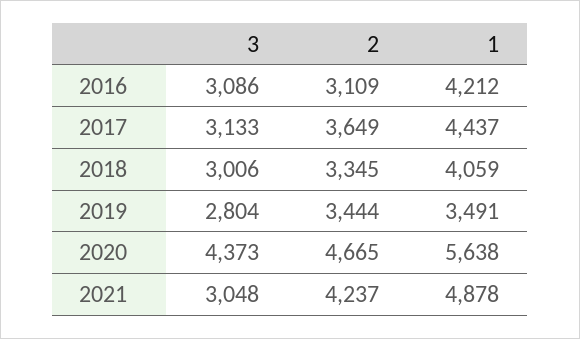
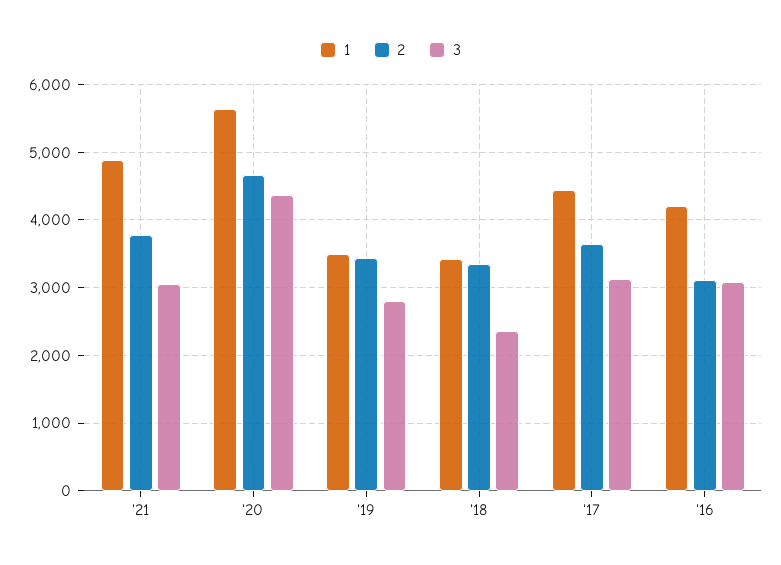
  {
    "3": {
      "2016": 3086,
      "2017": 3133,
-     "2018": 3006,
+     "2018": 2400,
      "2019": 2804,
      "2020": 4373,
      "2021": 3048
    },
    "2": {
      "2016": 3109,
      "2017": 3649,
      "2018": 3345,
      "2019": 3444,
      "2020": 4665,
-     "2021": 4237
+     "2021": 3800
    },
    "1": {
      "2016": 4212,
      "2017": 4437,
-     "2018": 4059,
+     "2018": 3400,
      "2019": 3491,
      "2020": 5638,
      "2021": 4878
    }
  }

